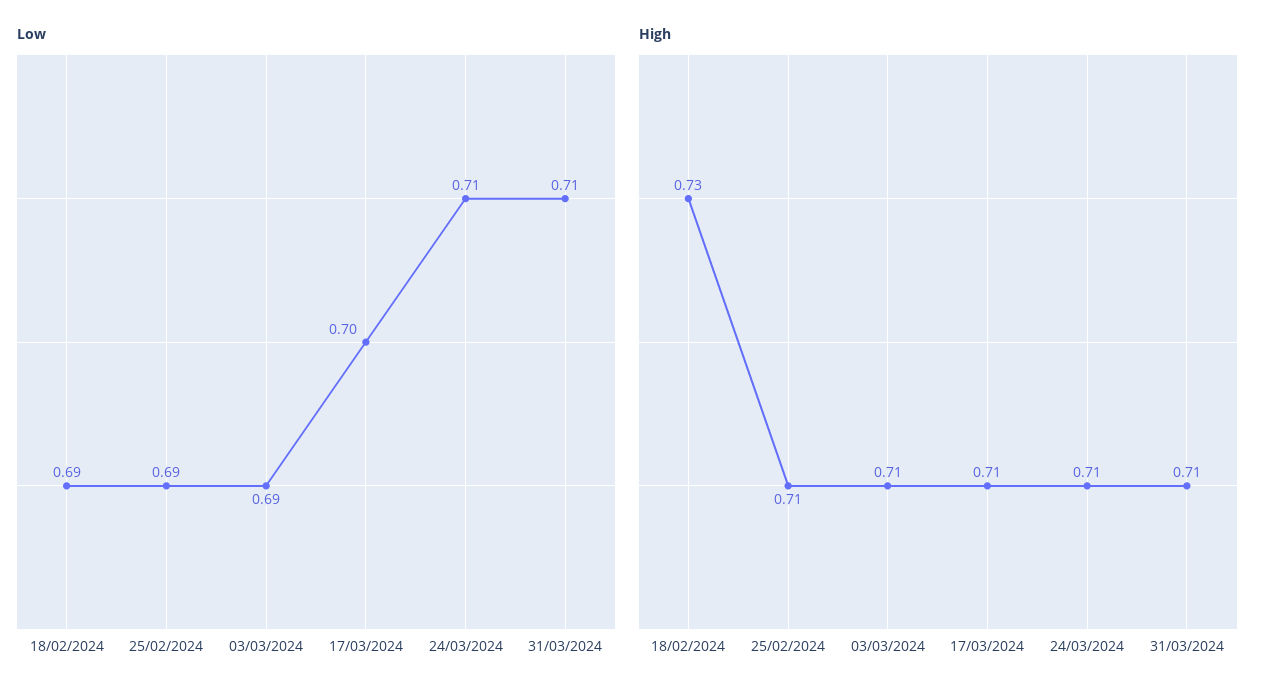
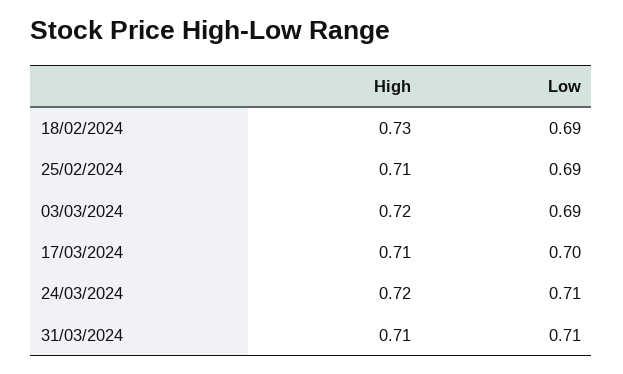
  {
    "Low": {
      "18/02/2024": 0.69,
      "25/02/2024": 0.69,
      "03/03/2024": 0.69,
      "17/03/2024": 0.7,
      "24/03/2024": 0.71,
      "31/03/2024": 0.71
    },
    "High": {
      "18/02/2024": 0.73,
      "25/02/2024": 0.71,
-     "03/03/2024": 0.71,
+     "03/03/2024": 0.72,
      "17/03/2024": 0.71,
-     "24/03/2024": 0.71,
+     "24/03/2024": 0.72,
      "31/03/2024": 0.71
    }
  }

